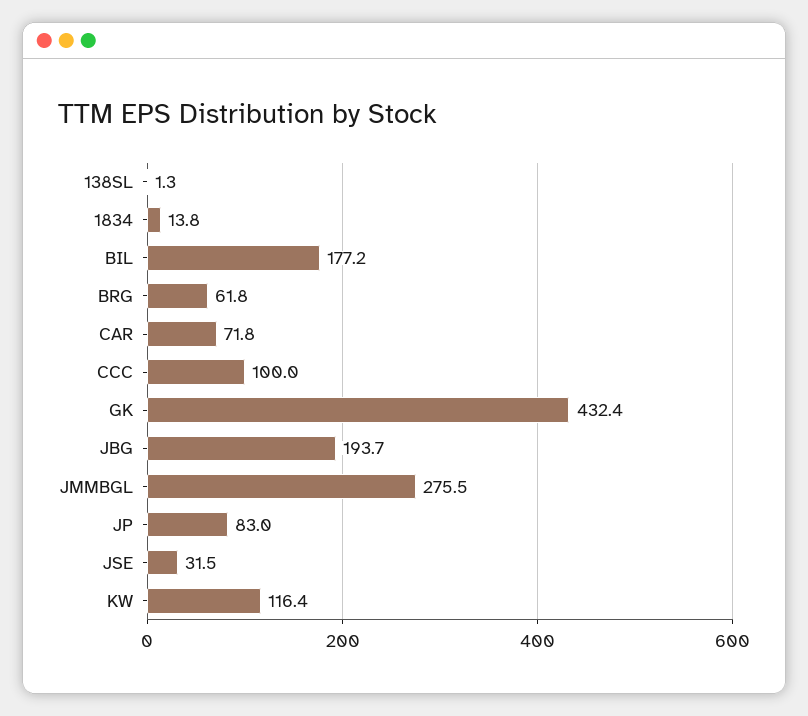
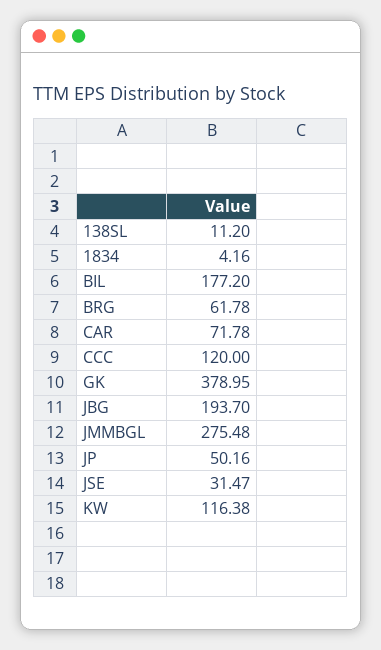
  {
-   "138SL": 1.3,
+   "138SL": 11.2,
-   "1834": 13.8,
+   "1834": 4.16,
    "BIL": 177.2,
    "BRG": 61.78,
    "CAR": 71.78,
-   "CCC": 100,
+   "CCC": 120,
-   "GK": 432.4,
+   "GK": 378.95,
    "JBG": 193.7,
    "JMMBGL": 275.48,
-   "JP": 83,
+   "JP": 50.16,
    "JSE": 31.47,
    "KW": 116.38
  }

